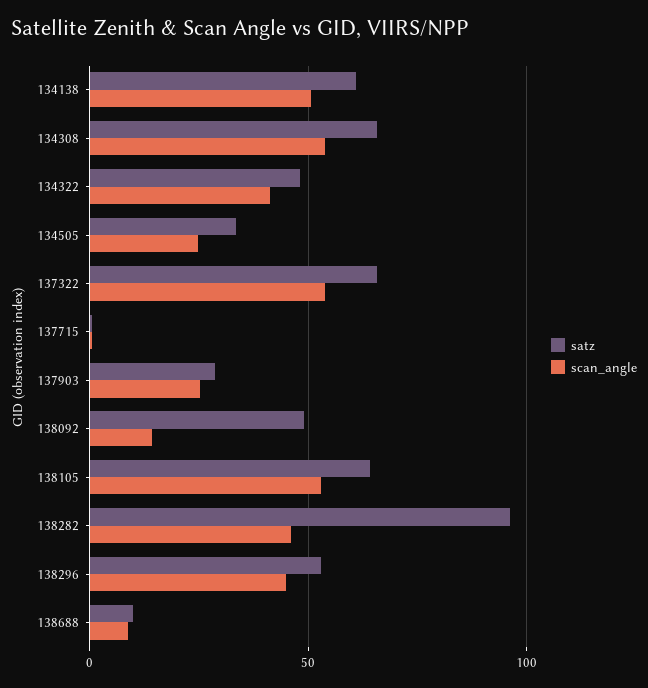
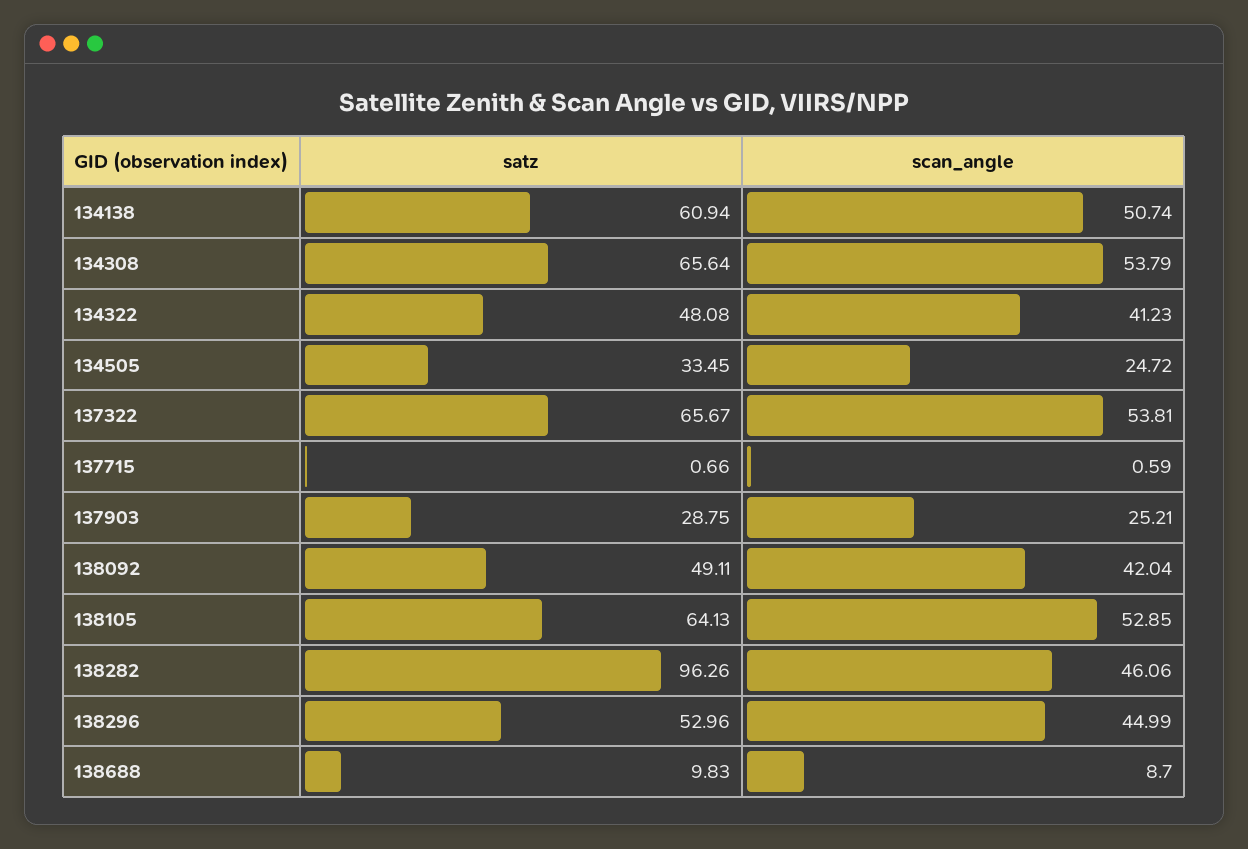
  {
    "satz": {
      "134138": 60.94,
      "134308": 65.64,
      "134322": 48.08,
      "134505": 33.45,
      "137322": 65.67,
      "137715": 0.66,
      "137903": 28.75,
      "138092": 49.11,
      "138105": 64.13,
      "138282": 96.26,
      "138296": 52.96,
      "138688": 9.83
    },
    "scan_angle": {
      "134138": 50.74,
      "134308": 53.79,
      "134322": 41.23,
      "134505": 24.72,
      "137322": 53.81,
      "137715": 0.59,
      "137903": 25.21,
-     "138092": 15,
+     "138092": 42.04,
      "138105": 52.85,
      "138282": 46.06,
      "138296": 44.99,
      "138688": 8.7
    }
  }

